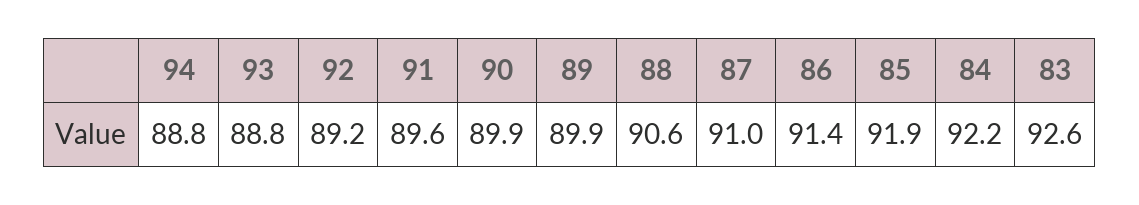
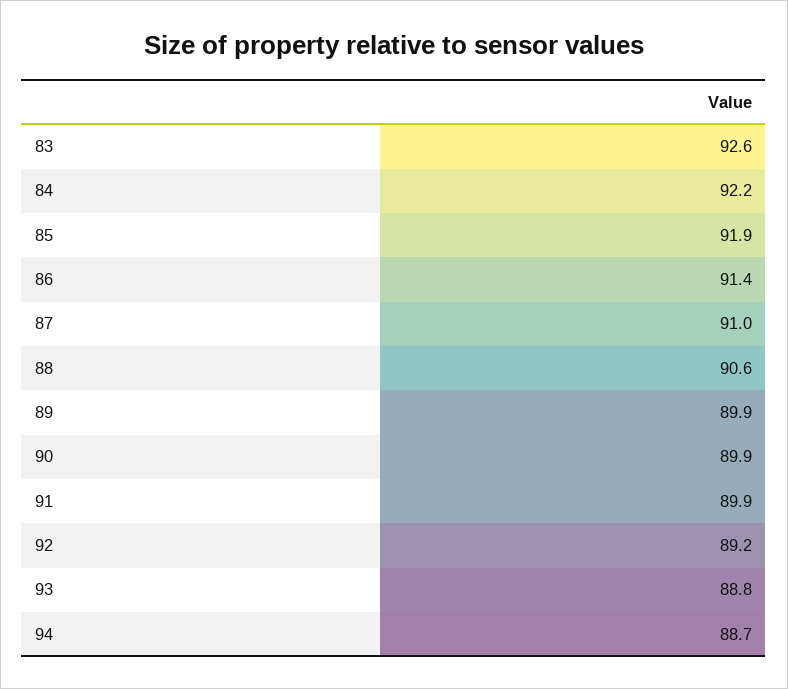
  {
-   "94": 88.8,
+   "94": 88.7,
    "93": 88.8,
    "92": 89.2,
-   "91": 89.6,
+   "91": 89.9,
    "90": 89.9,
    "89": 89.9,
    "88": 90.6,
    "87": 91,
    "86": 91.4,
    "85": 91.9,
    "84": 92.2,
    "83": 92.6
  }

